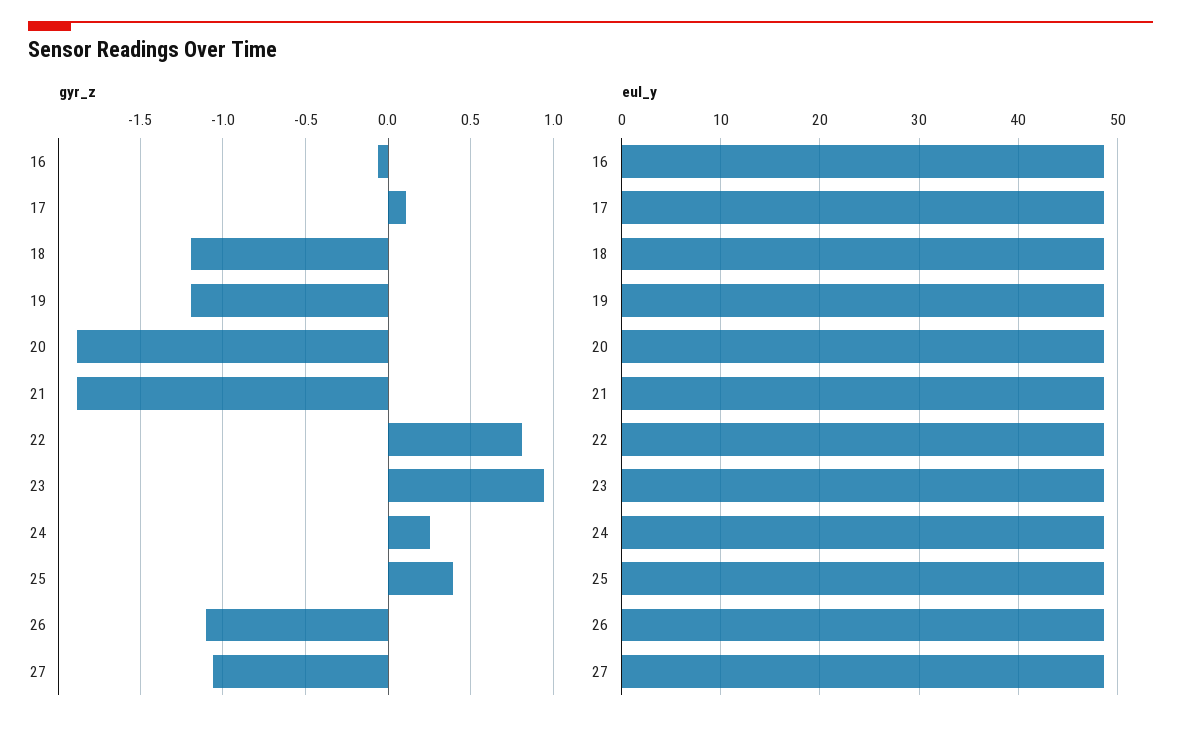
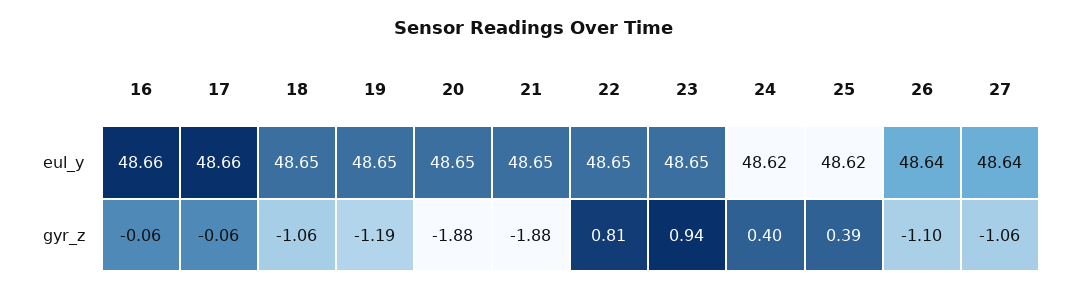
  {
    "gyr_z": {
      "16": -0.06,
-     "17": 0.1,
+     "17": -0.06,
-     "18": -1.2,
+     "18": -1.06,
      "19": -1.19,
      "20": -1.88,
      "21": -1.88,
      "22": 0.81,
      "23": 0.94,
-     "24": 0.25,
+     "24": 0.4,
      "25": 0.39,
      "26": -1.1,
      "27": -1.06
    },
    "eul_y": {
      "16": 48.66,
      "17": 48.66,
      "18": 48.65,
      "19": 48.65,
      "20": 48.65,
      "21": 48.65,
      "22": 48.65,
      "23": 48.65,
      "24": 48.62,
      "25": 48.62,
      "26": 48.64,
      "27": 48.64
    }
  }

